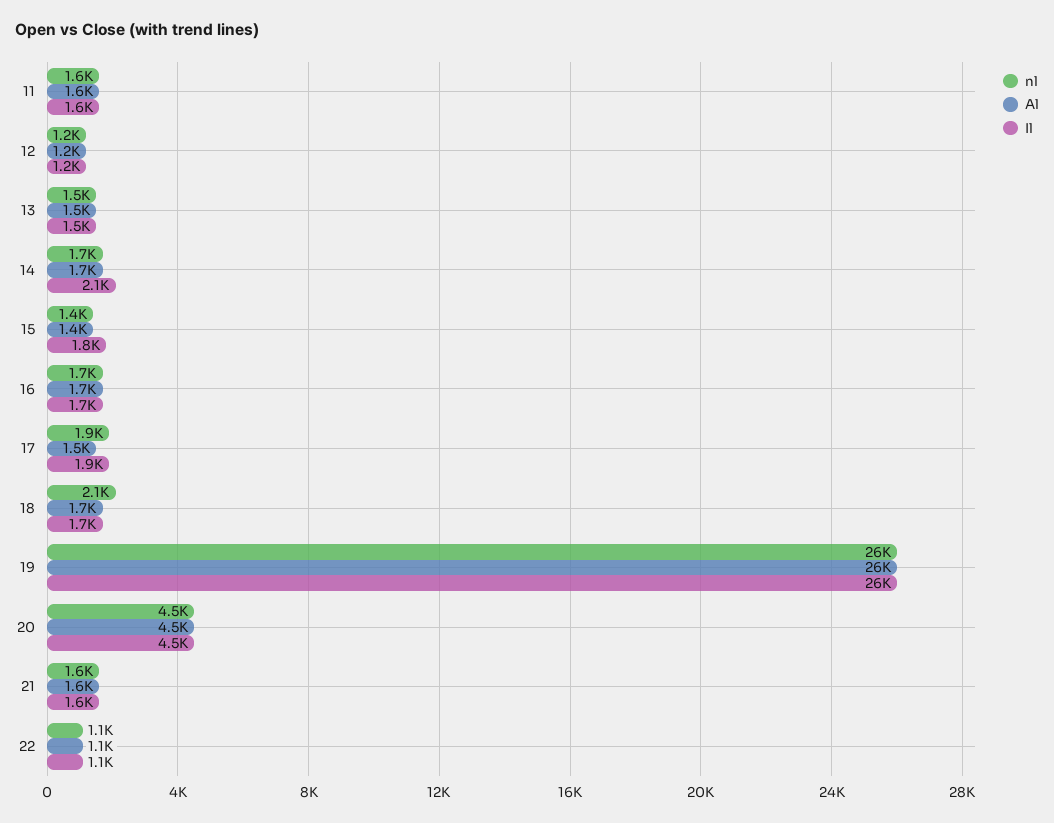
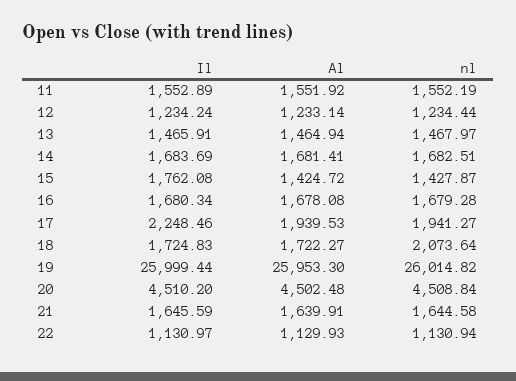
  {
    "nl": {
      "11": 1552.19,
      "12": 1234.44,
      "13": 1467.97,
      "14": 1682.51,
      "15": 1427.87,
      "16": 1679.28,
      "17": 1941.27,
      "18": 2073.64,
      "19": 26014.82,
      "20": 4508.84,
      "21": 1644.58,
      "22": 1130.94
    },
    "Al": {
      "11": 1551.92,
      "12": 1233.14,
      "13": 1464.94,
      "14": 1681.41,
      "15": 1424.72,
      "16": 1678.08,
-     "17": 1500,
+     "17": 1939.53,
      "18": 1722.27,
      "19": 25953.3,
      "20": 4502.48,
      "21": 1639.91,
      "22": 1129.93
    },
    "Il": {
      "11": 1552.89,
      "12": 1234.24,
      "13": 1465.91,
-     "14": 2100,
+     "14": 1683.69,
      "15": 1762.08,
      "16": 1680.34,
-     "17": 1900,
+     "17": 2248.46,
      "18": 1724.83,
      "19": 25999.44,
      "20": 4510.2,
      "21": 1645.59,
      "22": 1130.97
    }
  }

